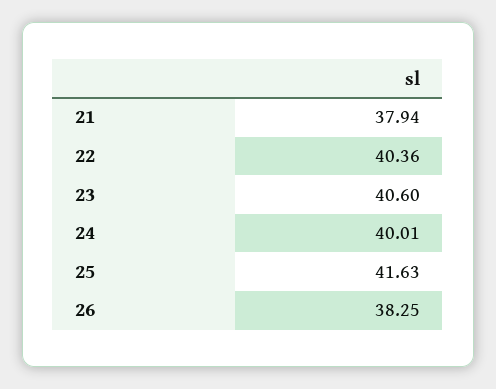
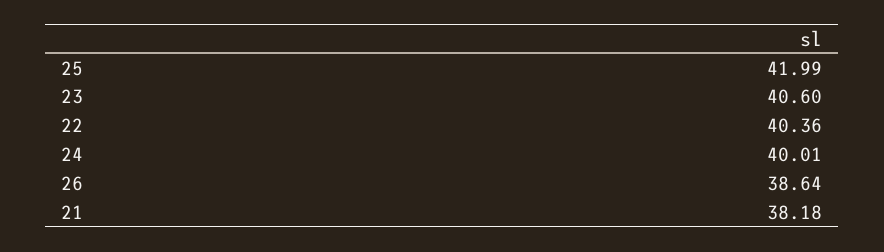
  {
-   "21": 37.94,
+   "21": 38.18,
    "22": 40.36,
    "23": 40.6,
    "24": 40.01,
-   "25": 41.63,
+   "25": 41.99,
-   "26": 38.25
+   "26": 38.64
  }

